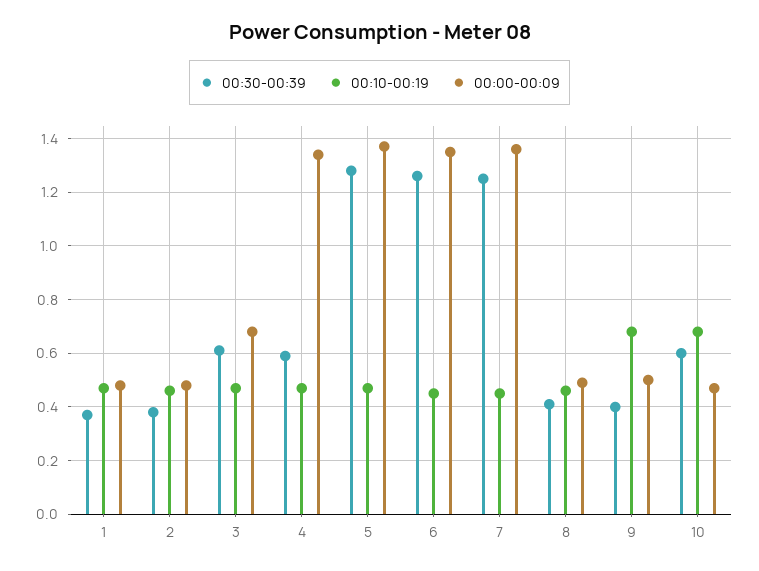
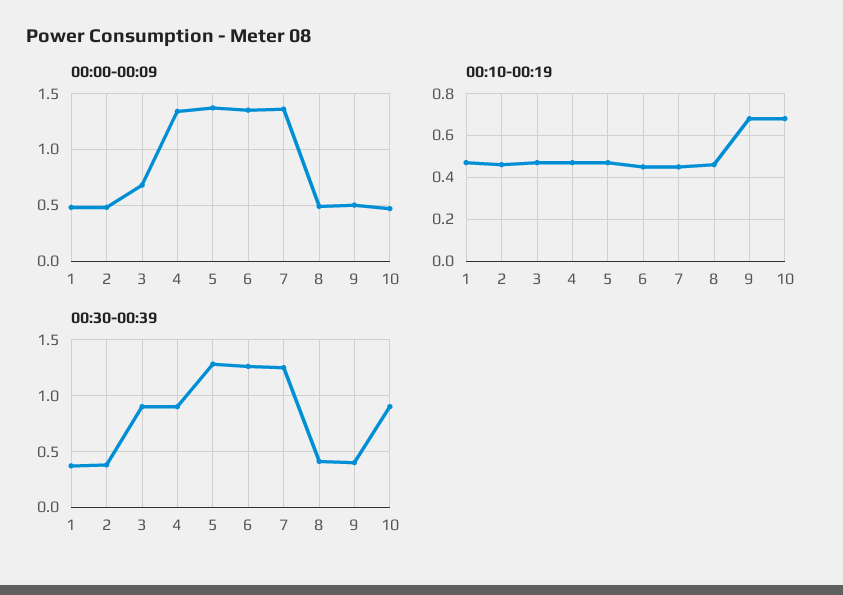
  {
    "00:30-00:39": {
      "1": 0.35,
      "2": 0.4,
-     "3": 0.6,
+     "3": 0.9,
-     "4": 0.6,
+     "4": 0.9,
      "5": 1.3,
      "6": 1.25,
      "7": 1.25,
      "8": 0.4,
      "9": 0.4,
-     "10": 0.6
+     "10": 0.9
    },
    "00:10-00:19": {
      "1": 0.45,
      "2": 0.45,
      "3": 0.45,
      "4": 0.45,
      "5": 0.45,
      "6": 0.45,
      "7": 0.45,
      "8": 0.45,
      "9": 0.7,
      "10": 0.7
    },
    "00:00-00:09": {
      "1": 0.5,
      "2": 0.5,
      "3": 0.7,
      "4": 1.35,
      "5": 1.35,
      "6": 1.35,
      "7": 1.35,
      "8": 0.5,
      "9": 0.5,
      "10": 0.45
    }
  }

